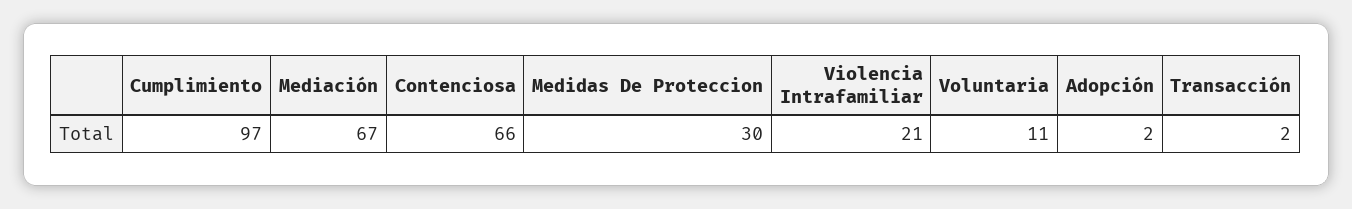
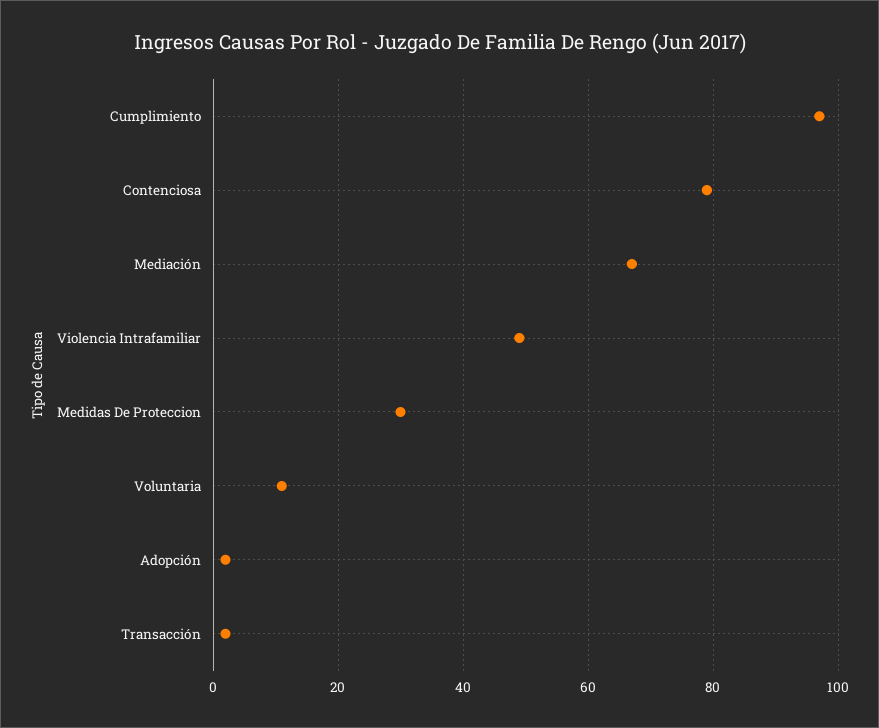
  {
    "Cumplimiento": 97,
    "Mediación": 67,
-   "Contenciosa": 66,
+   "Contenciosa": 80,
    "Medidas De Proteccion": 30,
-   "Violencia Intrafamiliar": 21,
+   "Violencia Intrafamiliar": 50,
    "Voluntaria": 11,
    "Adopción": 2,
    "Transacción": 2
  }

